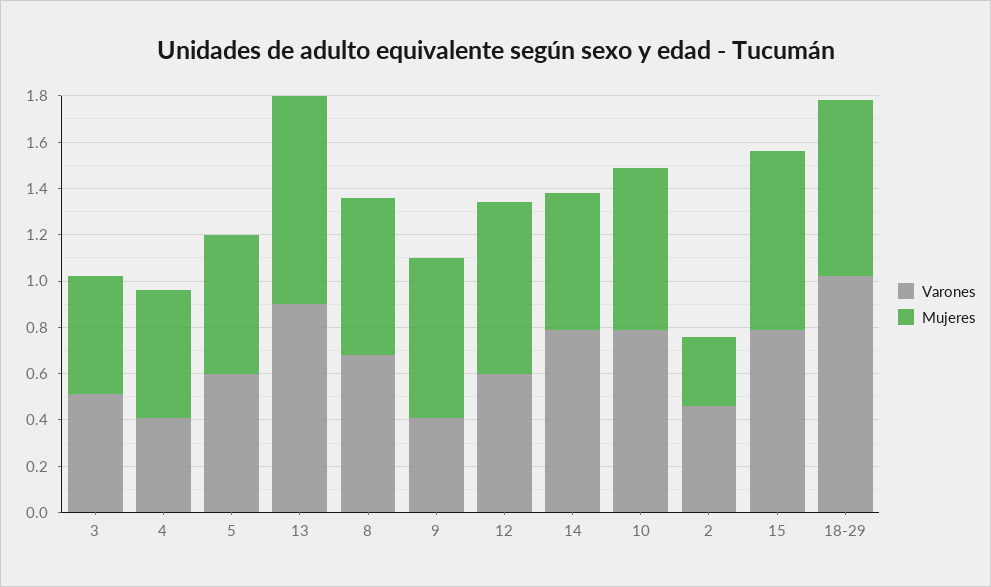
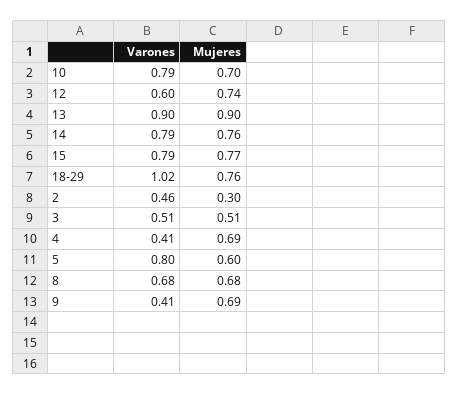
  {
    "Varones": {
      "3": 0.51,
      "4": 0.41,
-     "5": 0.6,
+     "5": 0.8,
      "13": 0.9,
      "8": 0.68,
      "9": 0.41,
      "12": 0.6,
      "14": 0.79,
      "10": 0.79,
      "2": 0.46,
      "15": 0.79,
      "18-29": 1.02
    },
    "Mujeres": {
      "3": 0.51,
-     "4": 0.55,
+     "4": 0.69,
      "5": 0.6,
      "13": 0.9,
      "8": 0.68,
      "9": 0.69,
      "12": 0.74,
-     "14": 0.6,
+     "14": 0.76,
      "10": 0.7,
      "2": 0.3,
      "15": 0.77,
      "18-29": 0.76
    }
  }

